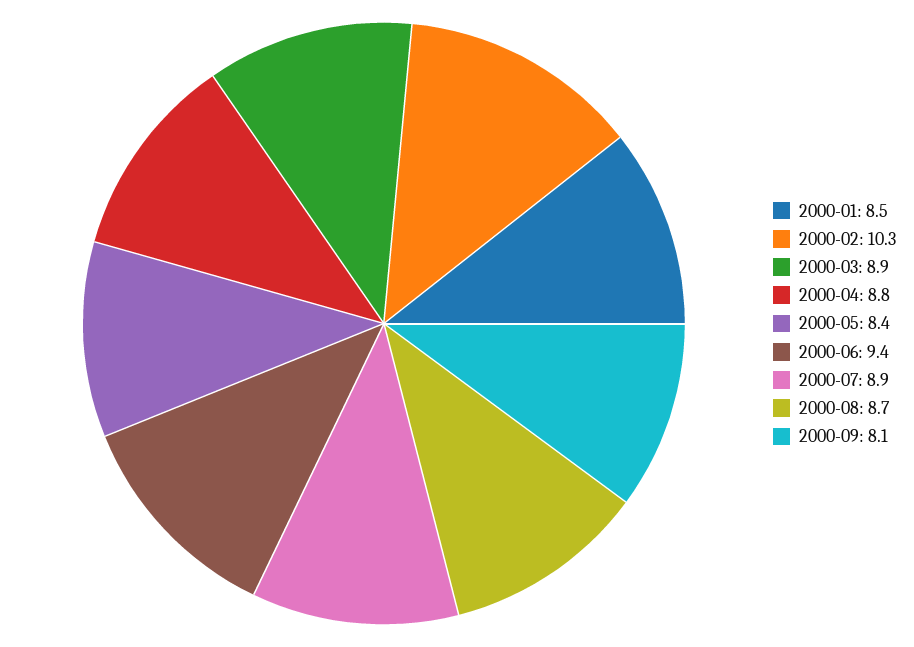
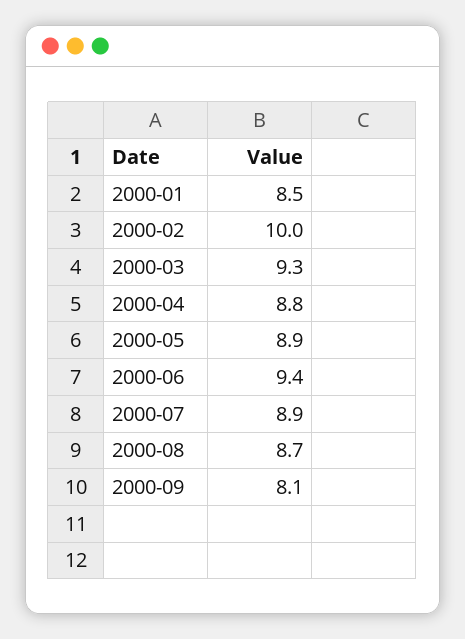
  {
    "2000-01": 8.5,
-   "2000-02": 10.3,
+   "2000-02": 10,
-   "2000-03": 8.9,
+   "2000-03": 9.3,
    "2000-04": 8.8,
-   "2000-05": 8.4,
+   "2000-05": 8.9,
    "2000-06": 9.4,
    "2000-07": 8.9,
    "2000-08": 8.7,
    "2000-09": 8.1
  }

